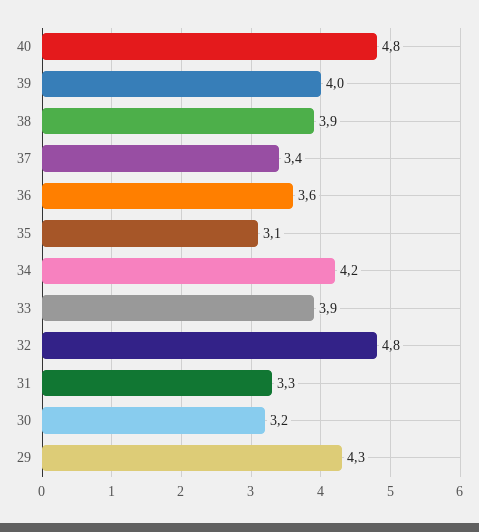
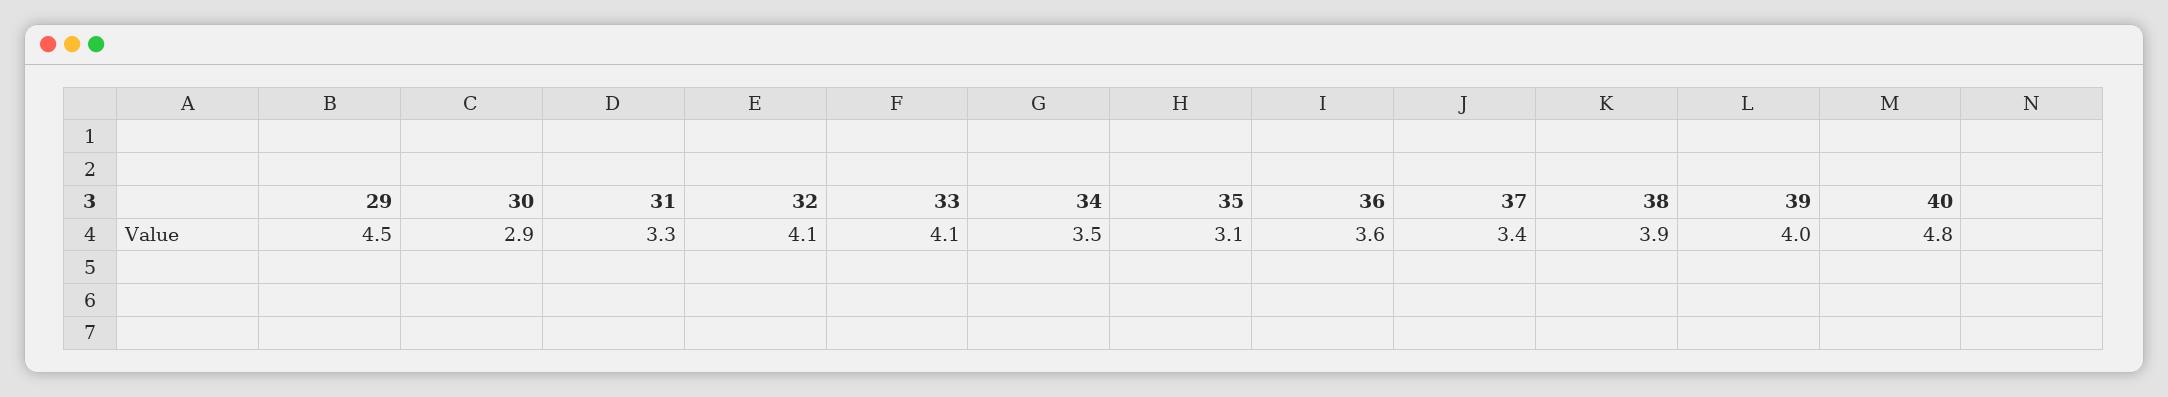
  {
    "40": 4.8,
    "39": 4,
    "38": 3.9,
    "37": 3.4,
    "36": 3.6,
    "35": 3.1,
-   "34": 4.2,
+   "34": 3.5,
-   "33": 3.9,
+   "33": 4.1,
-   "32": 4.8,
+   "32": 4.1,
    "31": 3.3,
-   "30": 3.2,
+   "30": 2.9,
-   "29": 4.3
+   "29": 4.5
  }

